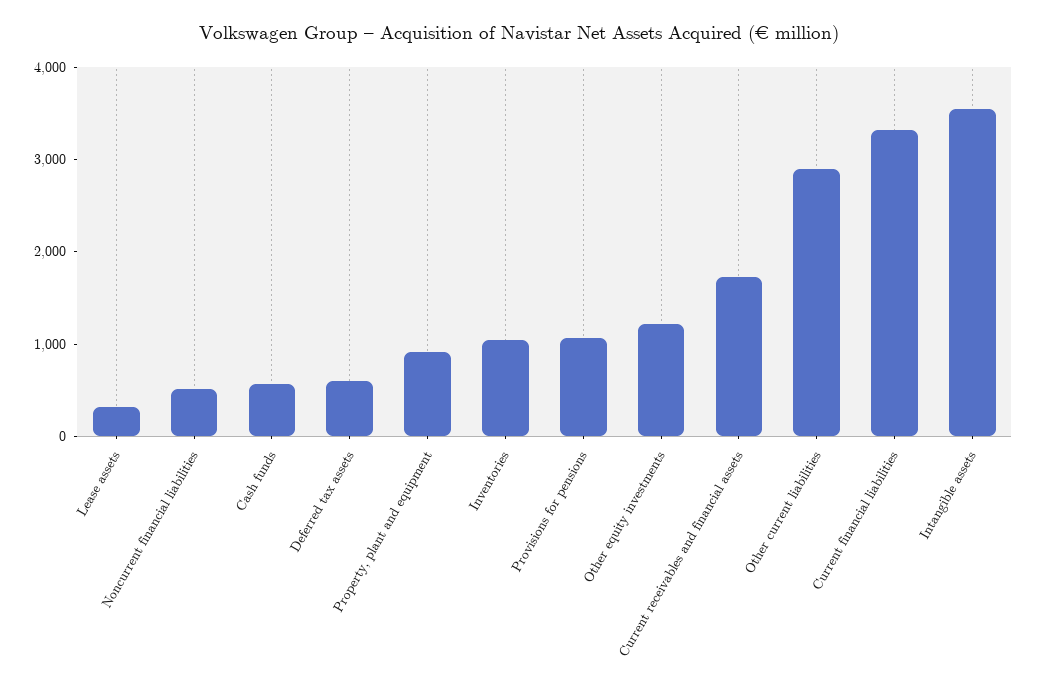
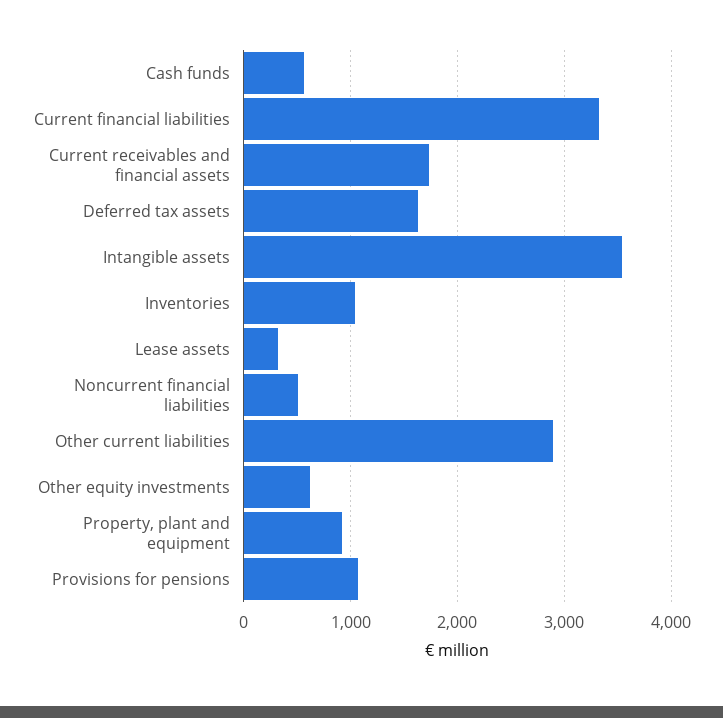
  {
    "Lease assets": 300,
    "Noncurrent financial liabilities": 500,
    "Cash funds": 600,
-   "Deferred tax assets": 600,
+   "Deferred tax assets": 1600,
    "Property, plant and equipment": 900,
    "Inventories": 1000,
    "Provisions for pensions": 1100,
-   "Other equity investments": 1200,
+   "Other equity investments": 600,
    "Current receivables and financial assets": 1700,
    "Other current liabilities": 2900,
    "Current financial liabilities": 3300,
    "Intangible assets": 3500
  }

